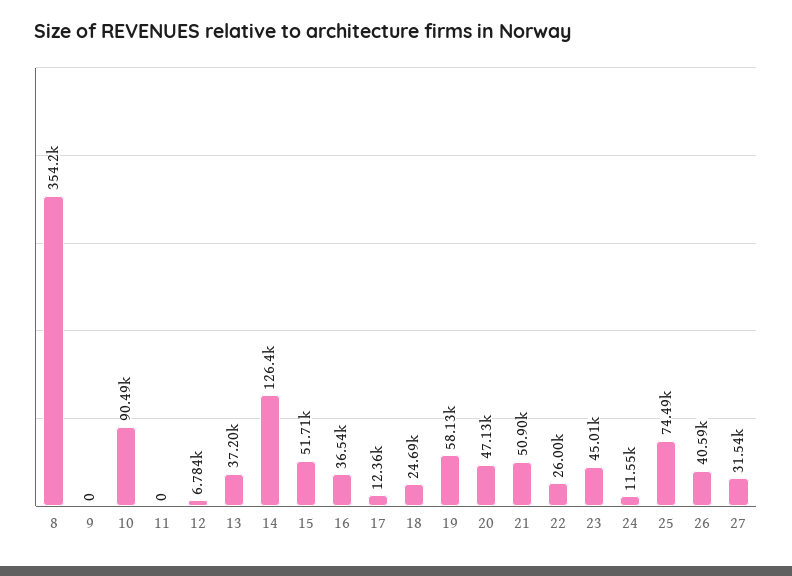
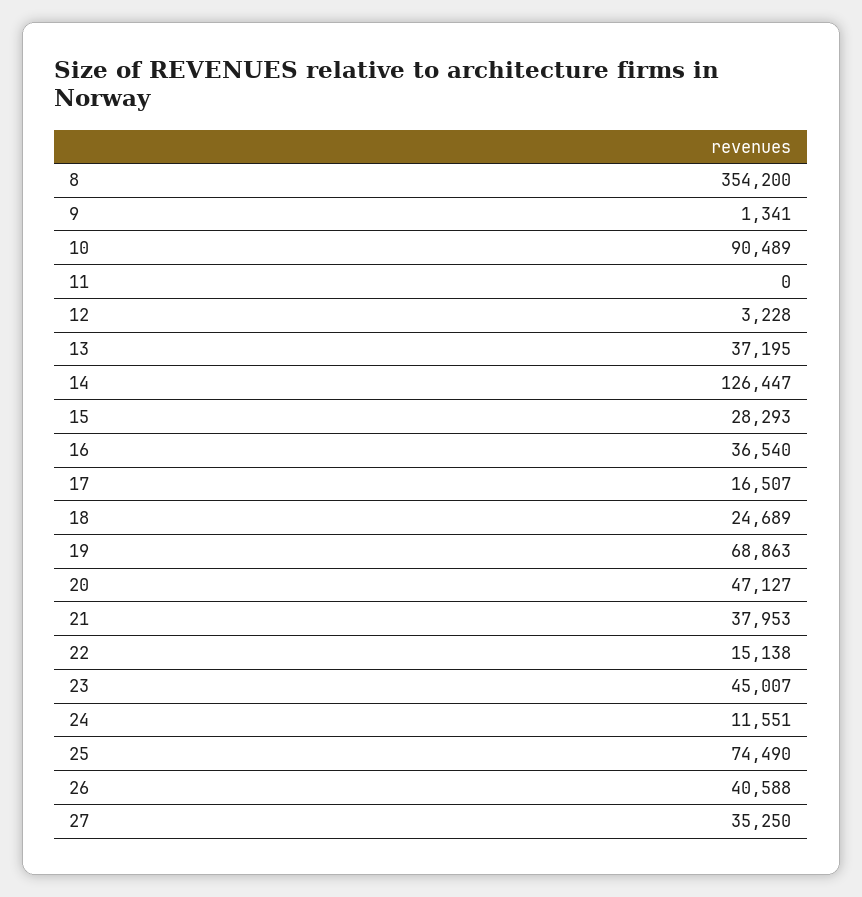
  {
    "8": 354200,
-   "9": 0,
+   "9": 1341,
    "10": 90489,
    "11": 0,
-   "12": 6784,
+   "12": 3228,
    "13": 37195,
    "14": 126447,
-   "15": 51710,
+   "15": 28293,
    "16": 36540,
-   "17": 12360,
+   "17": 16507,
    "18": 24689,
-   "19": 58130,
+   "19": 68863,
    "20": 47127,
-   "21": 50900,
+   "21": 37953,
-   "22": 26000,
+   "22": 15138,
    "23": 45007,
    "24": 11551,
    "25": 74490,
    "26": 40588,
-   "27": 31540
+   "27": 35250
  }

